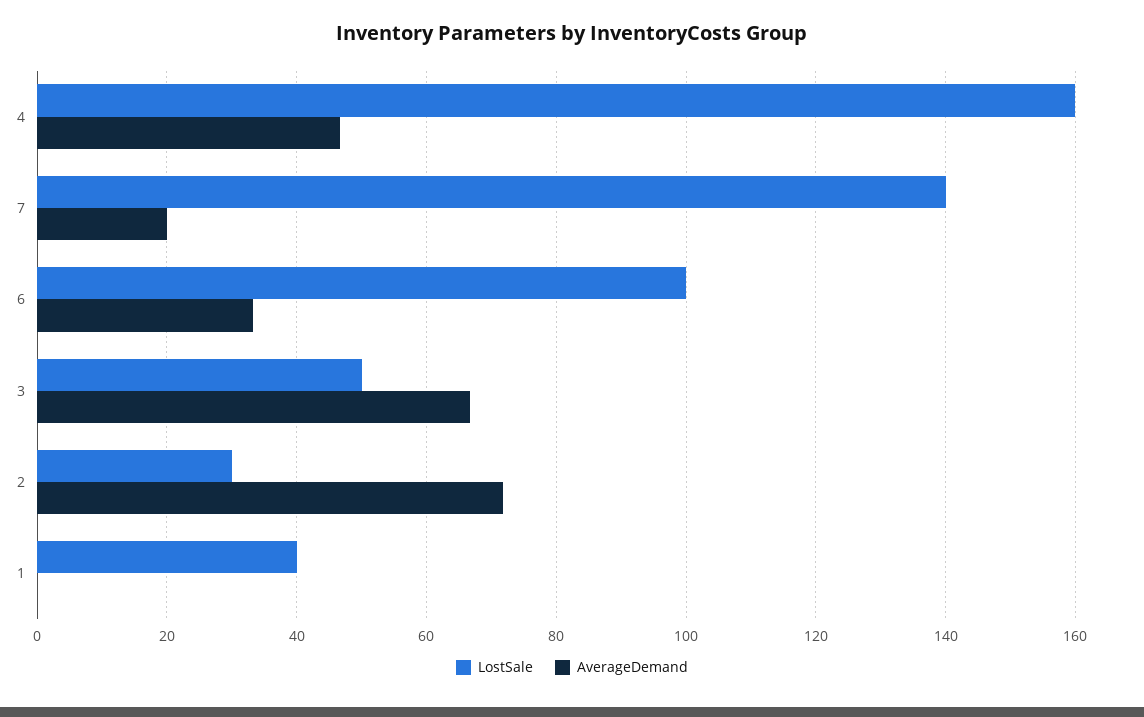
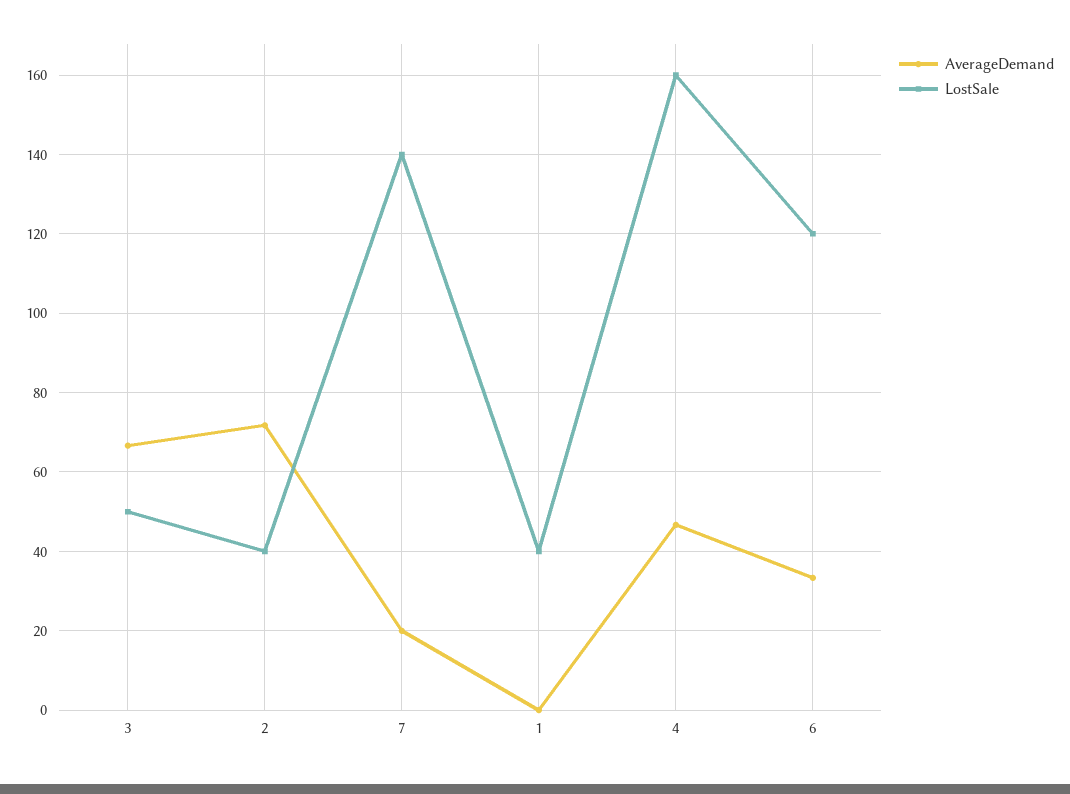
  {
    "LostSale": {
      "4": 160,
      "7": 140,
-     "6": 100,
+     "6": 120,
      "3": 50,
-     "2": 30,
+     "2": 40,
      "1": 40
    },
    "AverageDemand": {
      "4": 46,
      "7": 20,
      "6": 34,
      "3": 66,
      "2": 72,
      "1": 0
    }
  }

